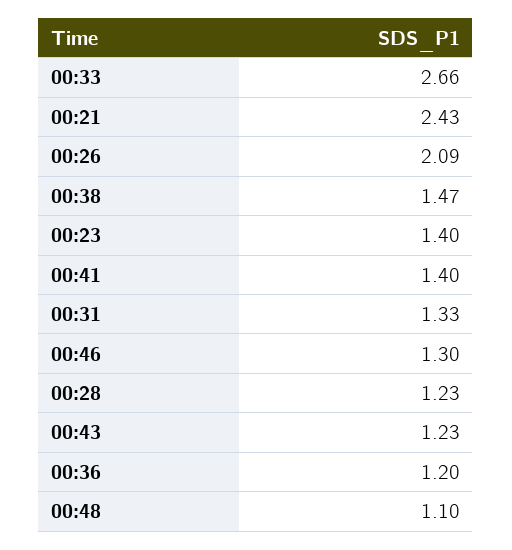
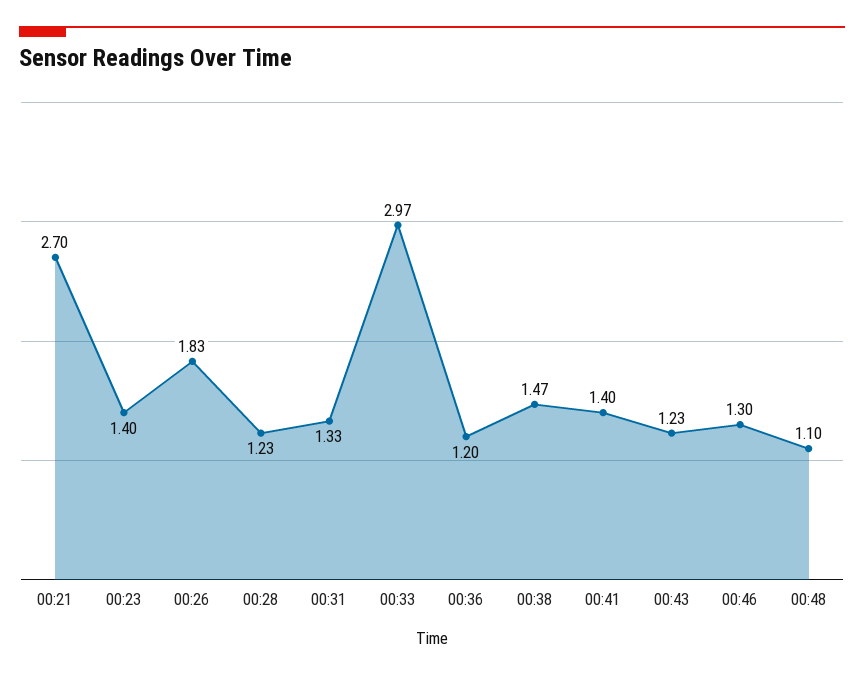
  {
-   "00:33": 2.66,
+   "00:33": 2.97,
-   "00:21": 2.43,
+   "00:21": 2.7,
-   "00:26": 2.09,
+   "00:26": 1.83,
    "00:38": 1.47,
    "00:23": 1.4,
    "00:41": 1.4,
    "00:31": 1.33,
    "00:46": 1.3,
    "00:28": 1.23,
    "00:43": 1.23,
    "00:36": 1.2,
    "00:48": 1.1
  }

